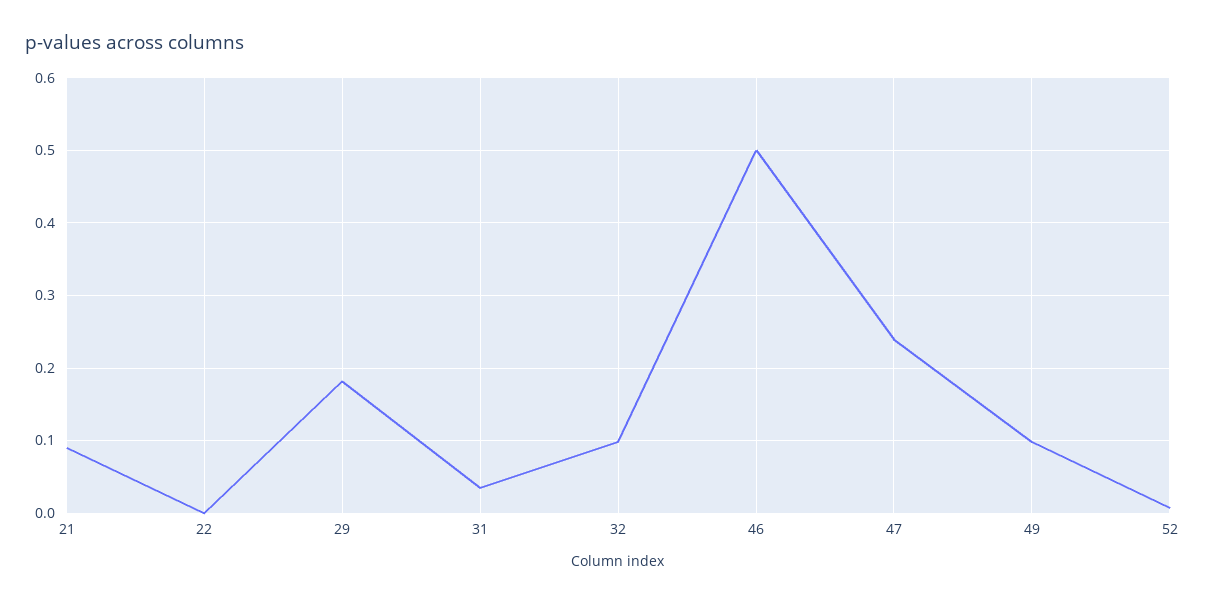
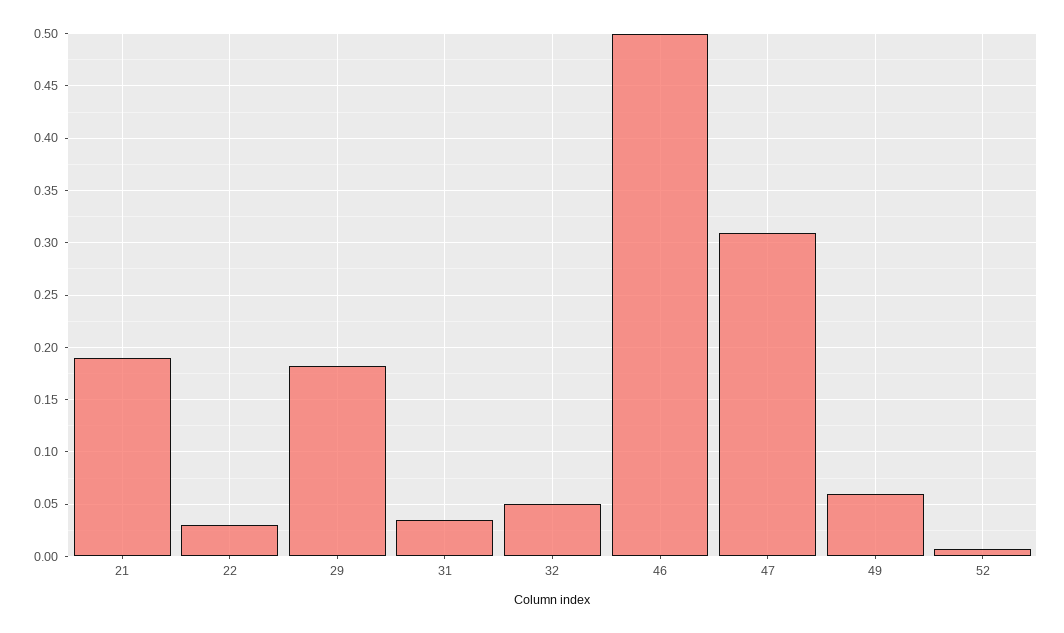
  {
-   "21": 0.09,
+   "21": 0.19,
-   "22": 0,
+   "22": 0.03,
    "29": 0.18,
    "31": 0.04,
-   "32": 0.1,
+   "32": 0.05,
    "46": 0.5,
-   "47": 0.24,
+   "47": 0.31,
-   "49": 0.1,
+   "49": 0.06,
    "52": 0.01
  }

